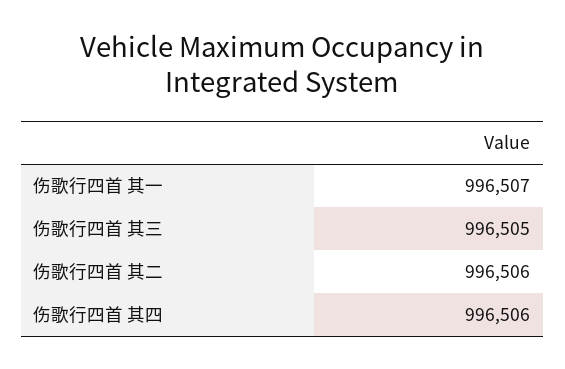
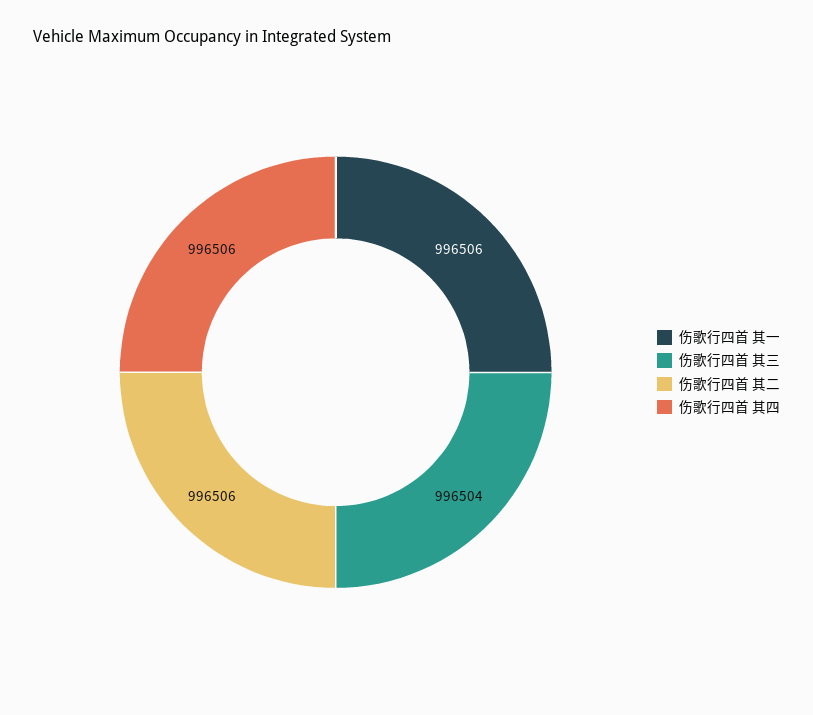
  {
-   "伤歌行四首 其一": 996507,
+   "伤歌行四首 其一": 996506,
-   "伤歌行四首 其三": 996505,
+   "伤歌行四首 其三": 996504,
    "伤歌行四首 其二": 996506,
    "伤歌行四首 其四": 996506
  }

